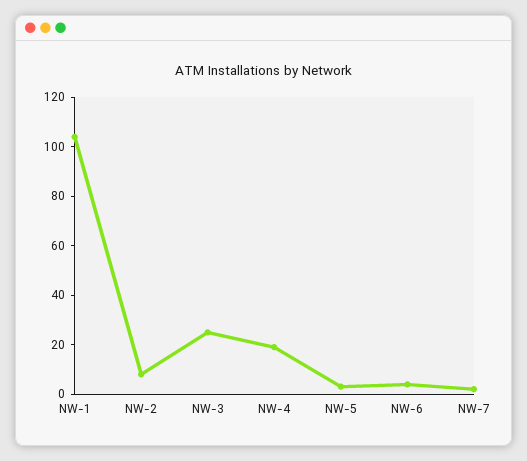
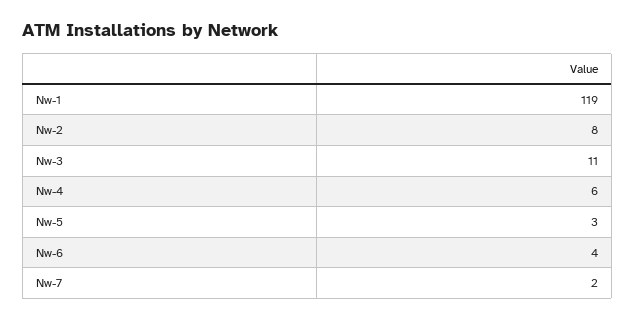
  {
-   "NW-1": 105,
+   "NW-1": 119,
    "NW-2": 8,
-   "NW-3": 25,
+   "NW-3": 11,
-   "NW-4": 20,
+   "NW-4": 6,
    "NW-5": 3,
    "NW-6": 4,
    "NW-7": 2
  }

